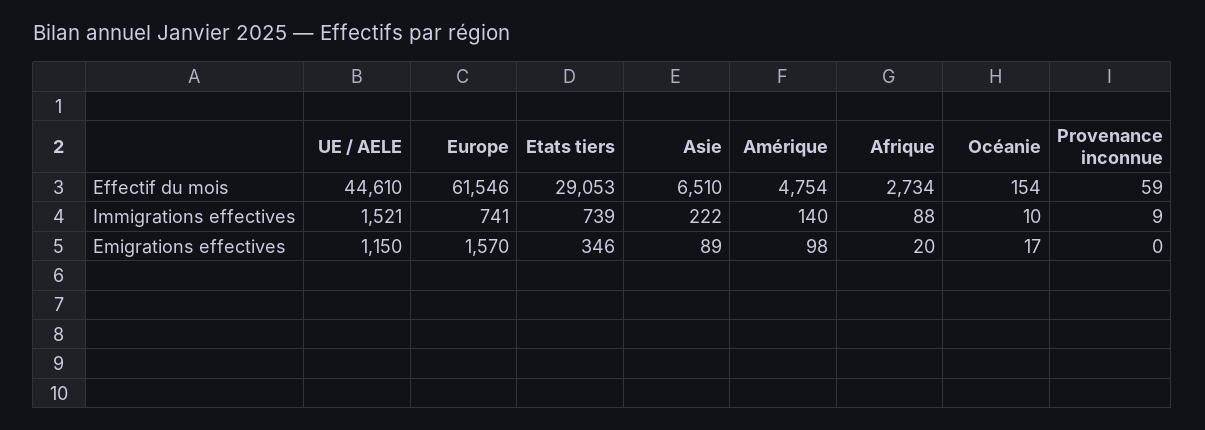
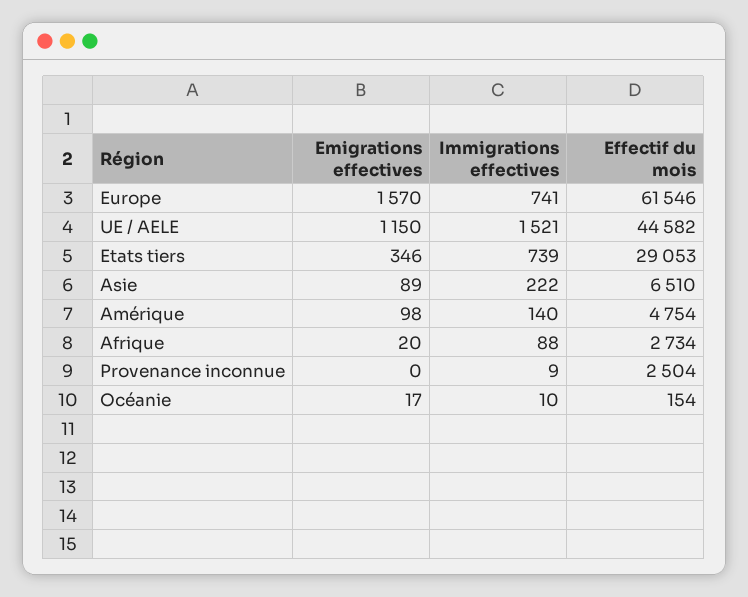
  {
    "UE / AELE": {
-     "Effectif du mois": 44610,
+     "Effectif du mois": 44582,
      "Immigrations effectives": 1521,
      "Emigrations effectives": 1150
    },
    "Europe": {
      "Effectif du mois": 61546,
      "Immigrations effectives": 741,
      "Emigrations effectives": 1570
    },
    "Etats tiers": {
      "Effectif du mois": 29053,
      "Immigrations effectives": 739,
      "Emigrations effectives": 346
    },
    "Asie": {
      "Effectif du mois": 6510,
      "Immigrations effectives": 222,
      "Emigrations effectives": 89
    },
    "Amérique": {
      "Effectif du mois": 4754,
      "Immigrations effectives": 140,
      "Emigrations effectives": 98
    },
    "Afrique": {
      "Effectif du mois": 2734,
      "Immigrations effectives": 88,
      "Emigrations effectives": 20
    },
    "Océanie": {
      "Effectif du mois": 154,
      "Immigrations effectives": 10,
      "Emigrations effectives": 17
    },
    "Provenance inconnue": {
-     "Effectif du mois": 59,
+     "Effectif du mois": 2504,
      "Immigrations effectives": 9,
      "Emigrations effectives": 0
    }
  }

